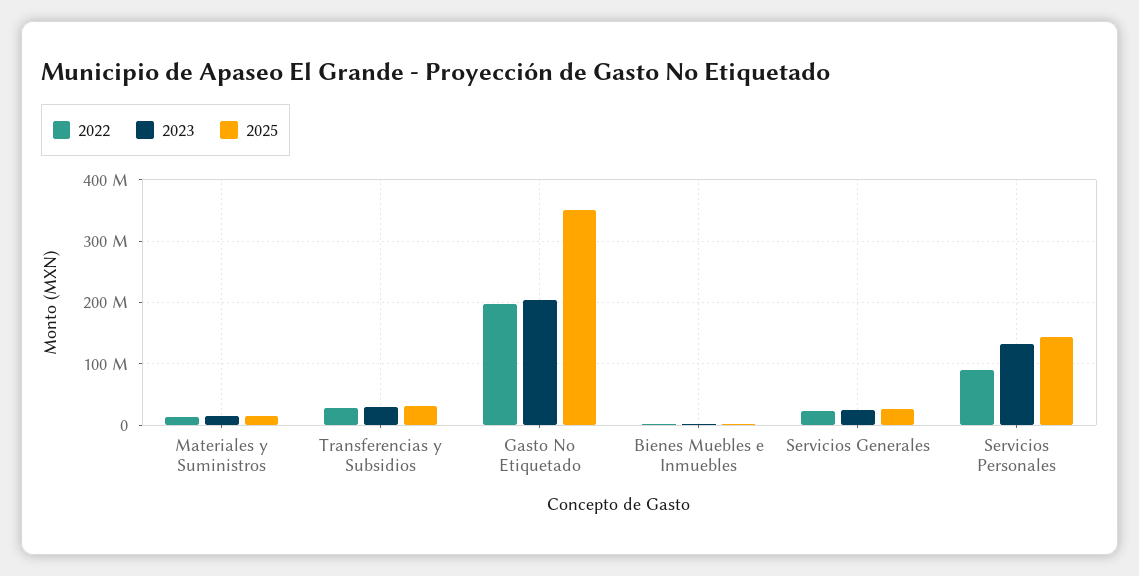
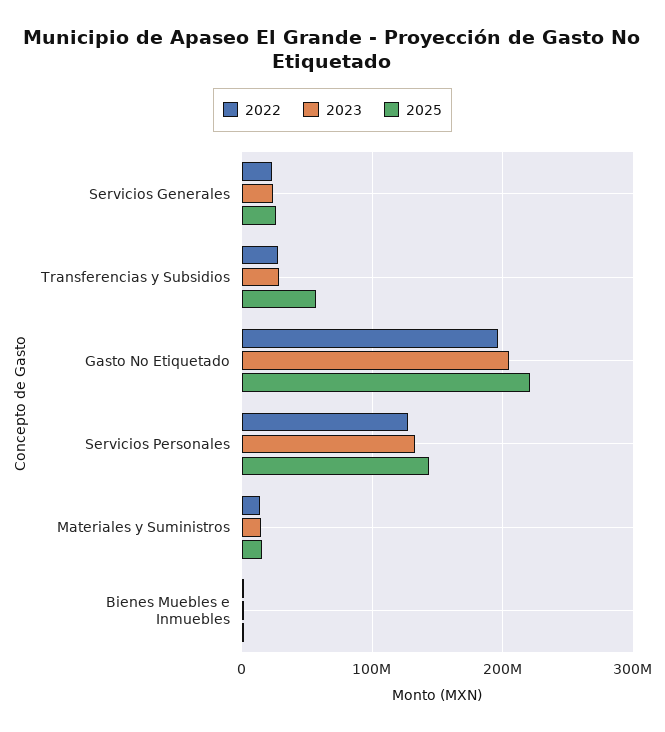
  {
    "2022": {
      "Materiales y Suministros": 10000000,
      "Transferencias y Subsidios": 30000000,
      "Gasto No Etiquetado": 200000000,
      "Bienes Muebles e Inmuebles": 0,
      "Servicios Generales": 20000000,
-     "Servicios Personales": 90000000
+     "Servicios Personales": 130000000
    },
    "2023": {
      "Materiales y Suministros": 10000000,
      "Transferencias y Subsidios": 30000000,
      "Gasto No Etiquetado": 200000000,
      "Bienes Muebles e Inmuebles": 0,
      "Servicios Generales": 20000000,
      "Servicios Personales": 130000000
    },
    "2025": {
      "Materiales y Suministros": 20000000,
-     "Transferencias y Subsidios": 30000000,
+     "Transferencias y Subsidios": 60000000,
-     "Gasto No Etiquetado": 350000000,
+     "Gasto No Etiquetado": 220000000,
      "Bienes Muebles e Inmuebles": 0,
      "Servicios Generales": 30000000,
      "Servicios Personales": 140000000
    }
  }

